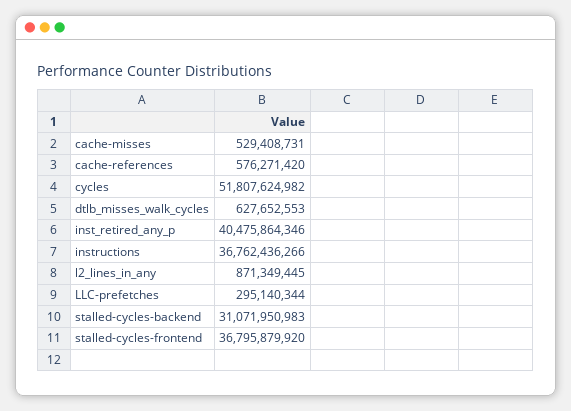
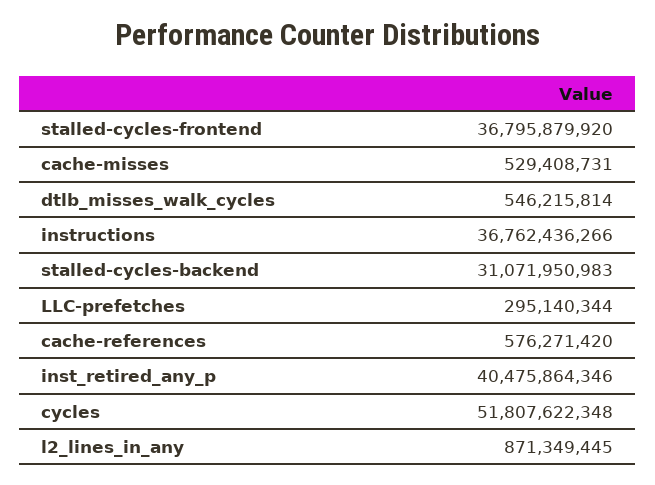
  {
    "cache-misses": 529408731,
    "cache-references": 576271420,
-   "cycles": 51807624982,
+   "cycles": 51807622348,
-   "dtlb_misses_walk_cycles": 627652553,
+   "dtlb_misses_walk_cycles": 546215814,
    "inst_retired_any_p": 40475864346,
    "instructions": 36762436266,
    "l2_lines_in_any": 871349445,
    "LLC-prefetches": 295140344,
    "stalled-cycles-backend": 31071950983,
    "stalled-cycles-frontend": 36795879920
  }

